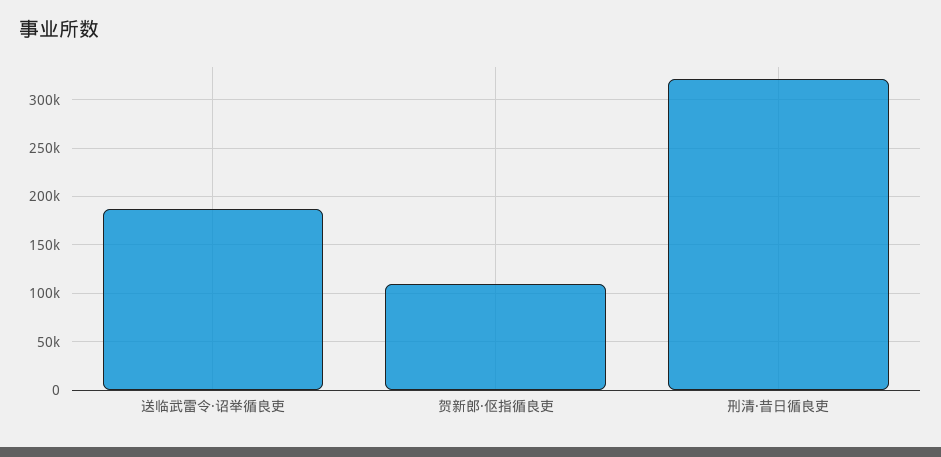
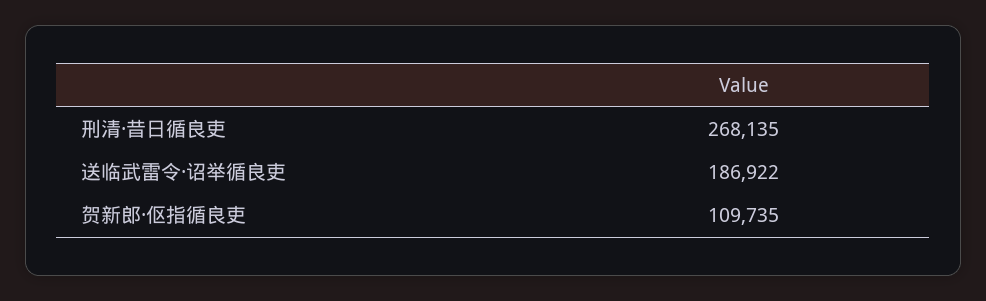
  {
    "送临武雷令·诏举循良吏": 186922,
    "贺新郎·伛指循良吏": 109735,
-   "刑清·昔日循良吏": 320000
+   "刑清·昔日循良吏": 268135
  }

